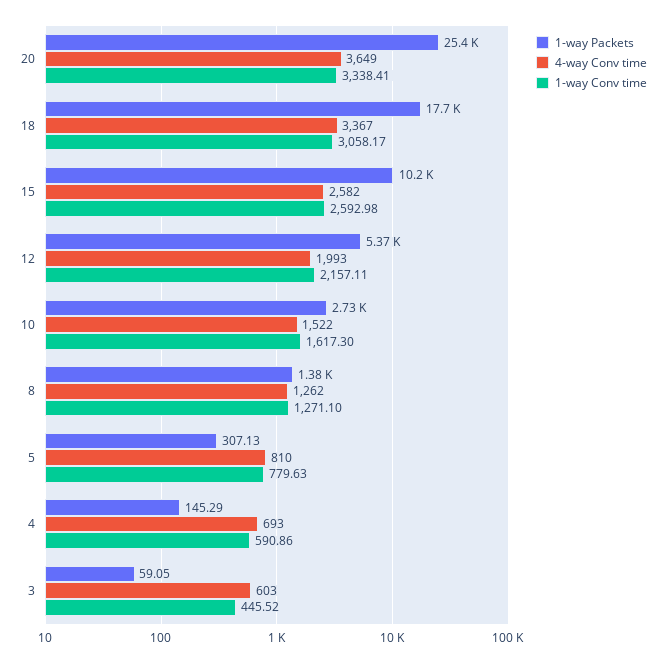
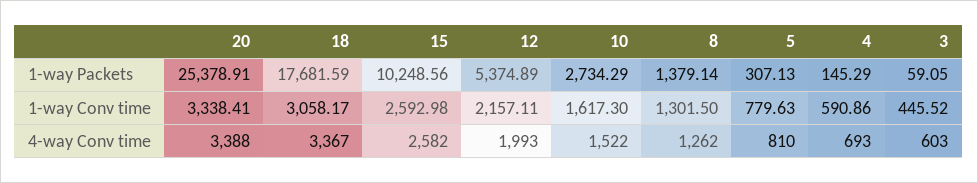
  {
    "1-way Packets": {
      "20": 25378.91,
      "18": 17681.59,
      "15": 10248.56,
      "12": 5374.89,
      "10": 2734.29,
      "8": 1379.14,
      "5": 307.13,
      "4": 145.29,
      "3": 59.05
    },
    "4-way Conv time": {
-     "20": 3649,
+     "20": 3388,
      "18": 3367,
      "15": 2582,
      "12": 1993,
      "10": 1522,
      "8": 1262,
      "5": 810,
      "4": 693,
      "3": 603
    },
    "1-way Conv time": {
      "20": 3338.41,
      "18": 3058.17,
      "15": 2592.98,
      "12": 2157.11,
      "10": 1617.3,
-     "8": 1271.1,
+     "8": 1301.5,
      "5": 779.63,
      "4": 590.86,
      "3": 445.52
    }
  }

